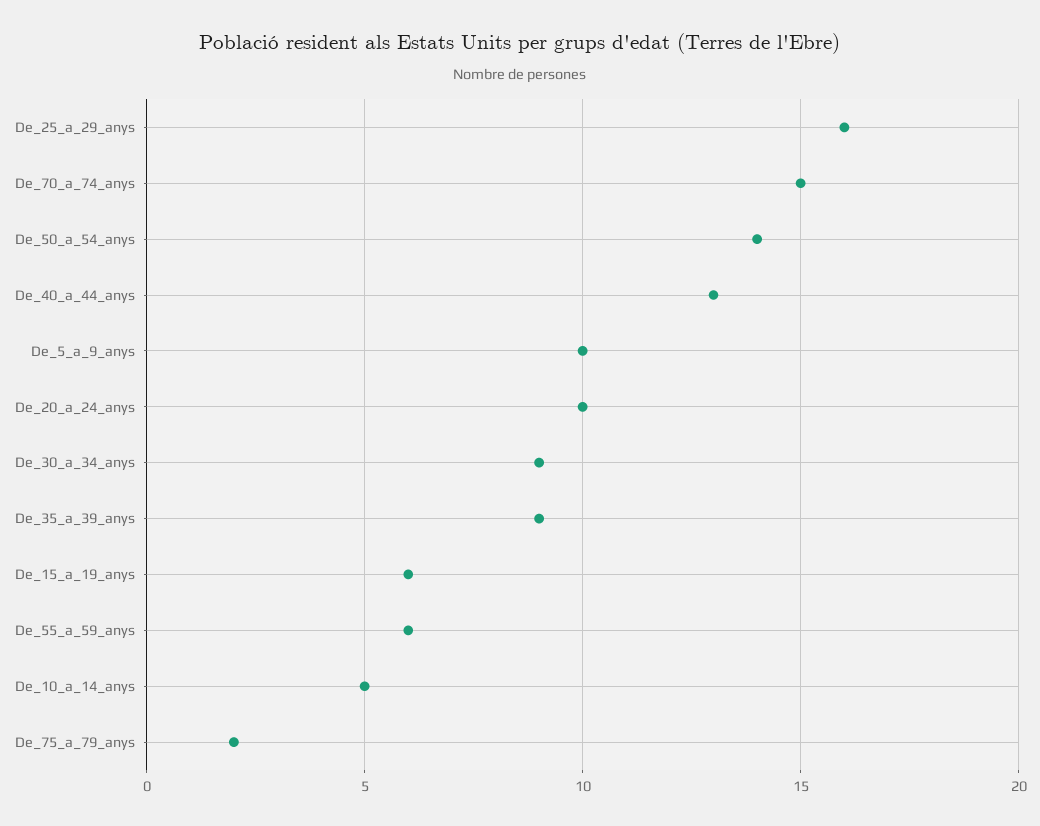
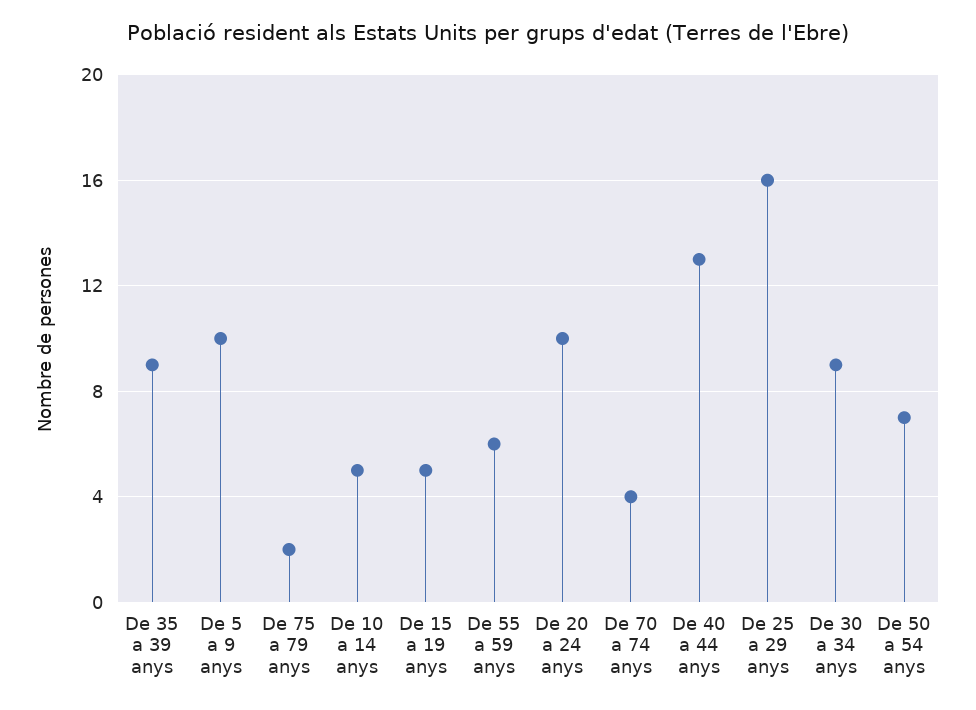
  {
    "De_25_a_29_anys": 16,
-   "De_70_a_74_anys": 15,
+   "De_70_a_74_anys": 4,
-   "De_50_a_54_anys": 14,
+   "De_50_a_54_anys": 7,
    "De_40_a_44_anys": 13,
    "De_5_a_9_anys": 10,
    "De_20_a_24_anys": 10,
    "De_30_a_34_anys": 9,
    "De_35_a_39_anys": 9,
-   "De_15_a_19_anys": 6,
+   "De_15_a_19_anys": 5,
    "De_55_a_59_anys": 6,
    "De_10_a_14_anys": 5,
    "De_75_a_79_anys": 2
  }

